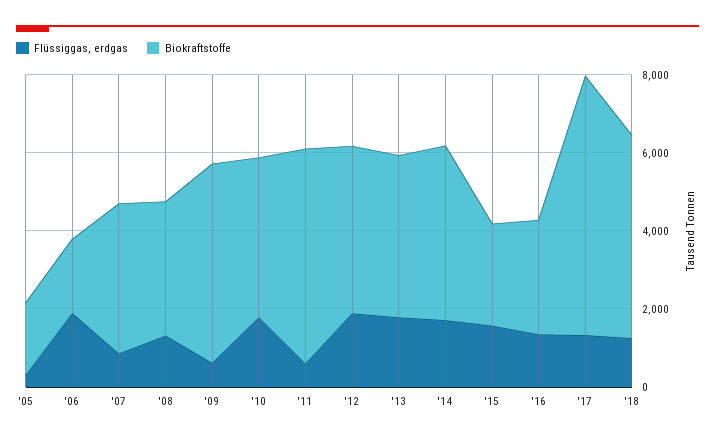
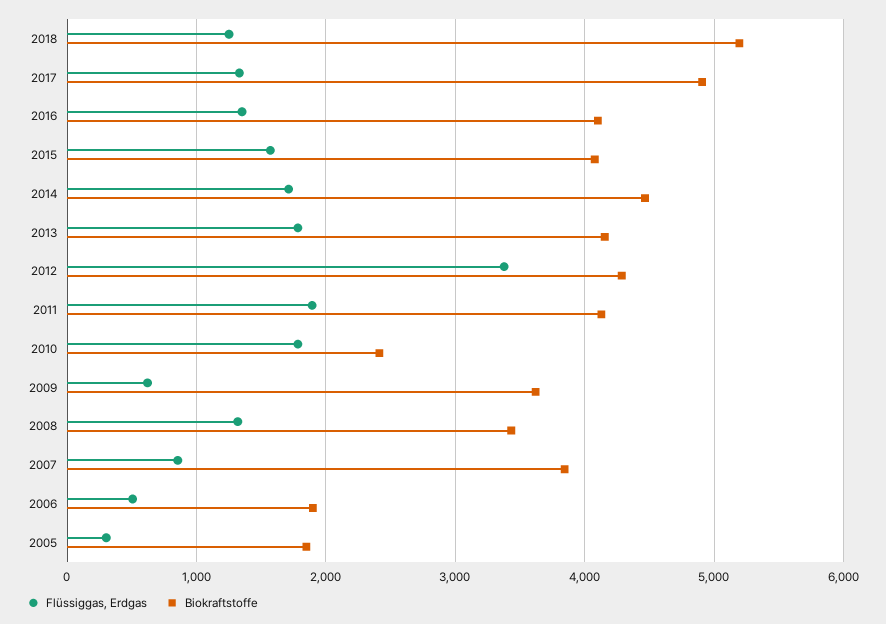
  {
    "Flüssiggas, erdgas": {
      "'05": 300,
-     "'06": 2000,
+     "'06": 500,
      "'07": 900,
      "'08": 1300,
      "'09": 600,
      "'10": 1800,
-     "'11": 500,
+     "'11": 1900,
-     "'12": 2000,
+     "'12": 3400,
      "'13": 1800,
      "'14": 1700,
      "'15": 1600,
      "'16": 1400,
      "'17": 1300,
      "'18": 1300
    },
    "Biokraftstoffe": {
      "'05": 1800,
      "'06": 1900,
      "'07": 3800,
      "'08": 3400,
-     "'09": 5000,
+     "'09": 3600,
-     "'10": 4000,
+     "'10": 2400,
-     "'11": 5500,
+     "'11": 4100,
      "'12": 4300,
      "'13": 4200,
      "'14": 4500,
-     "'15": 2500,
+     "'15": 4100,
-     "'16": 3000,
+     "'16": 4100,
-     "'17": 6500,
+     "'17": 4900,
      "'18": 5200
    }
  }

